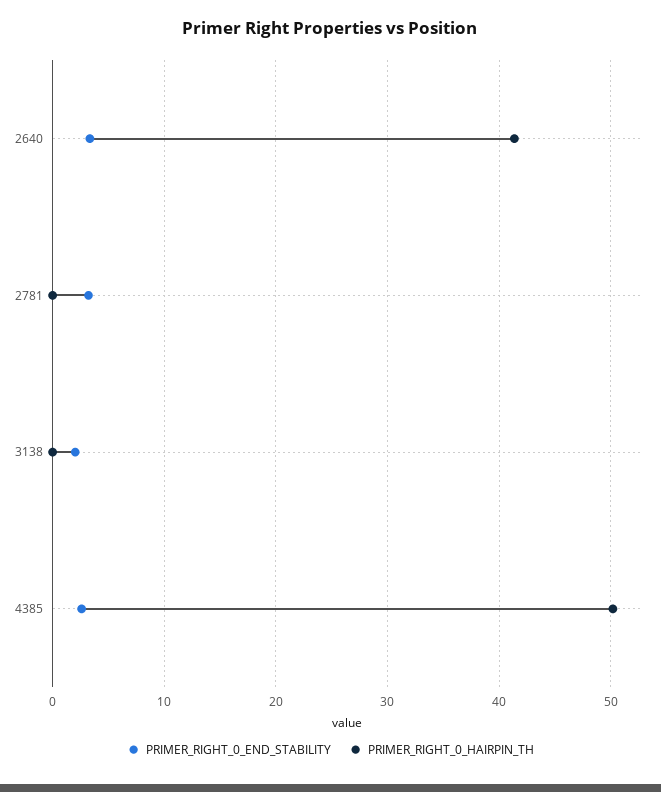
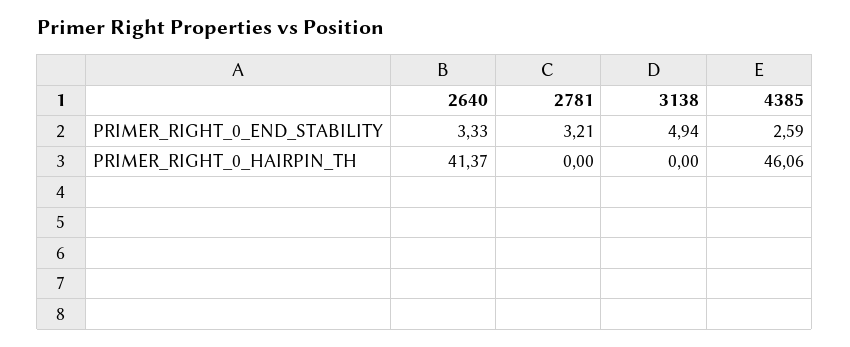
  {
    "PRIMER_RIGHT_0_END_STABILITY": {
      "2640": 3.33,
      "2781": 3.21,
-     "3138": 2,
+     "3138": 4.94,
      "4385": 2.59
    },
    "PRIMER_RIGHT_0_HAIRPIN_TH": {
      "2640": 41.37,
      "2781": 0,
      "3138": 0,
-     "4385": 50
+     "4385": 46.06
    }
  }

